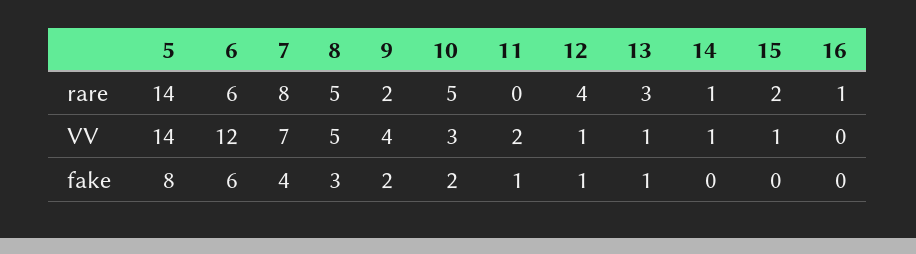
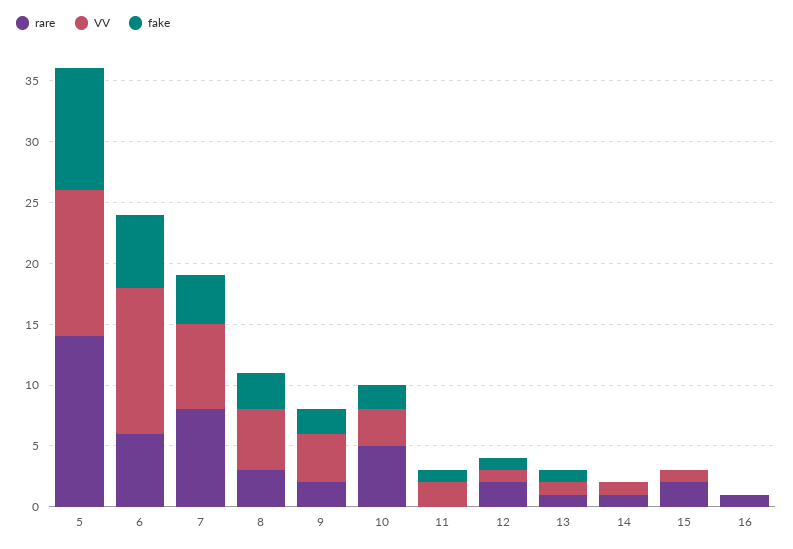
  {
    "rare": {
      "5": 14,
      "6": 6,
      "7": 8,
-     "8": 5,
+     "8": 3,
      "9": 2,
      "10": 5,
      "11": 0,
-     "12": 4,
+     "12": 2,
-     "13": 3,
+     "13": 1,
      "14": 1,
      "15": 2,
      "16": 1
    },
    "VV": {
-     "5": 14,
+     "5": 12,
      "6": 12,
      "7": 7,
      "8": 5,
      "9": 4,
      "10": 3,
      "11": 2,
      "12": 1,
      "13": 1,
      "14": 1,
      "15": 1,
      "16": 0
    },
    "fake": {
-     "5": 8,
+     "5": 10,
      "6": 6,
      "7": 4,
      "8": 3,
      "9": 2,
      "10": 2,
      "11": 1,
      "12": 1,
      "13": 1,
      "14": 0,
      "15": 0,
      "16": 0
    }
  }

